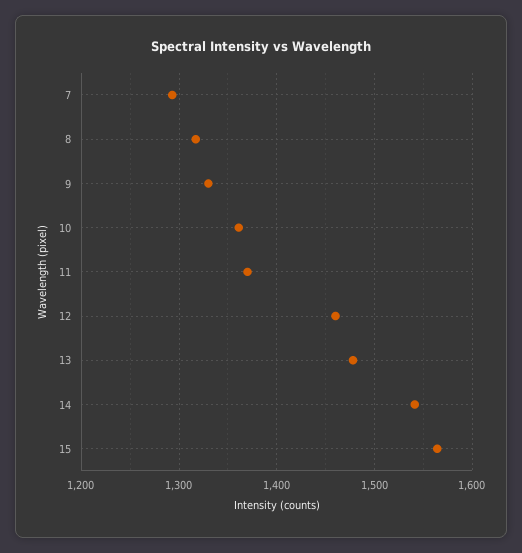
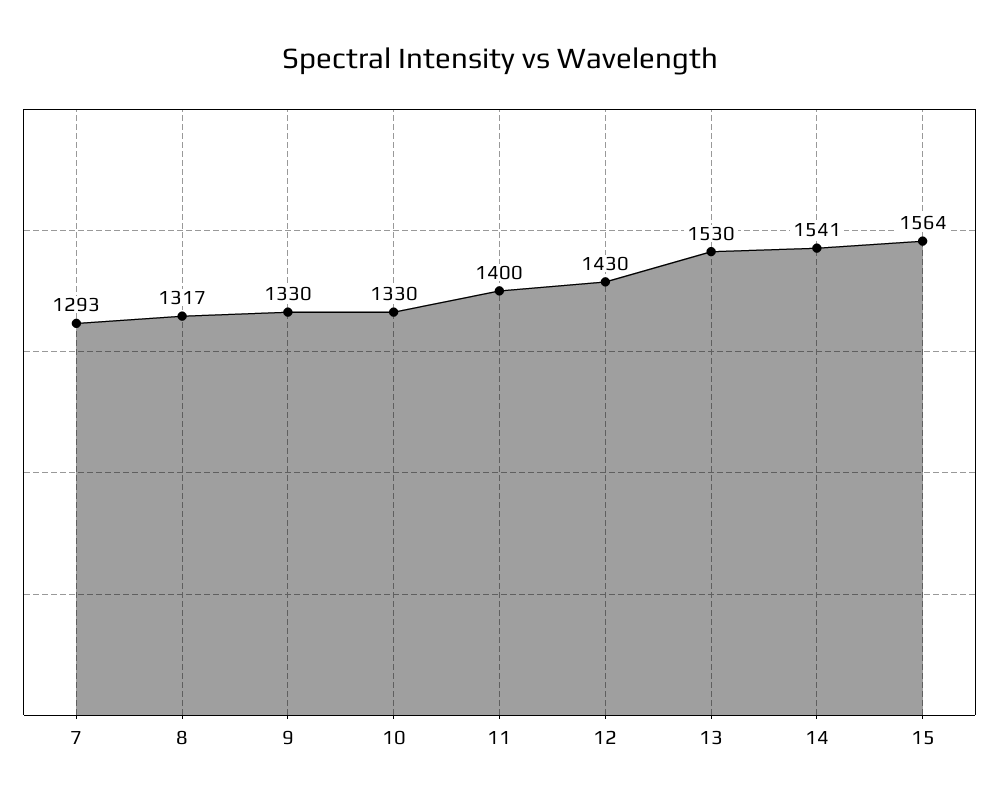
  {
    "7": 1293,
    "8": 1317,
    "9": 1330,
-   "10": 1360,
+   "10": 1330,
-   "11": 1370,
+   "11": 1400,
-   "12": 1460,
+   "12": 1430,
-   "13": 1480,
+   "13": 1530,
    "14": 1541,
    "15": 1564
  }

